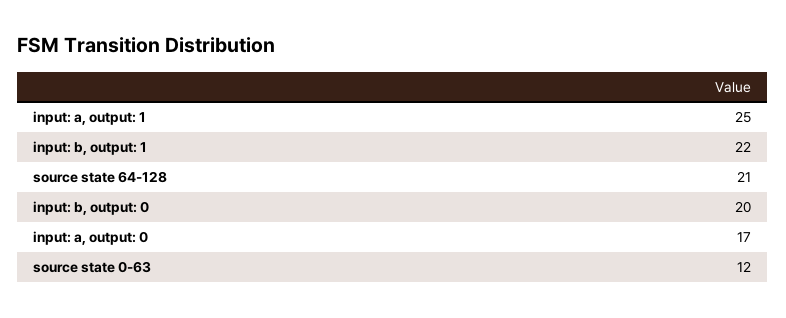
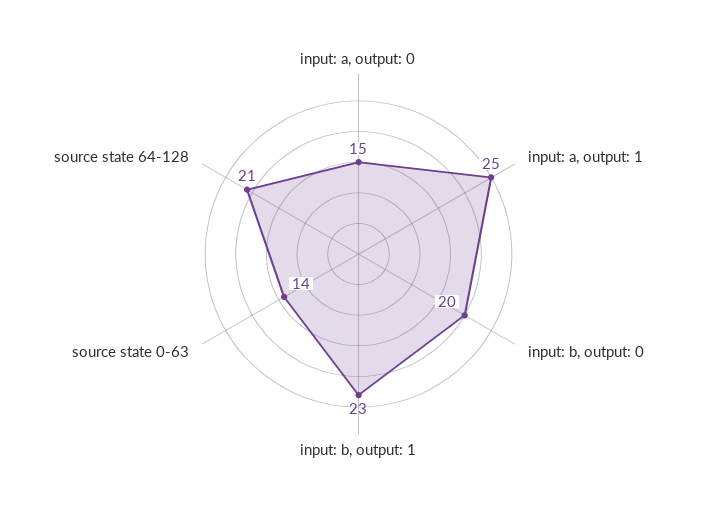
  {
    "input: a, output: 1": 25,
-   "input: b, output: 1": 22,
+   "input: b, output: 1": 23,
    "source state 64-128": 21,
    "input: b, output: 0": 20,
-   "input: a, output: 0": 17,
+   "input: a, output: 0": 15,
-   "source state 0-63": 12
+   "source state 0-63": 14
  }

